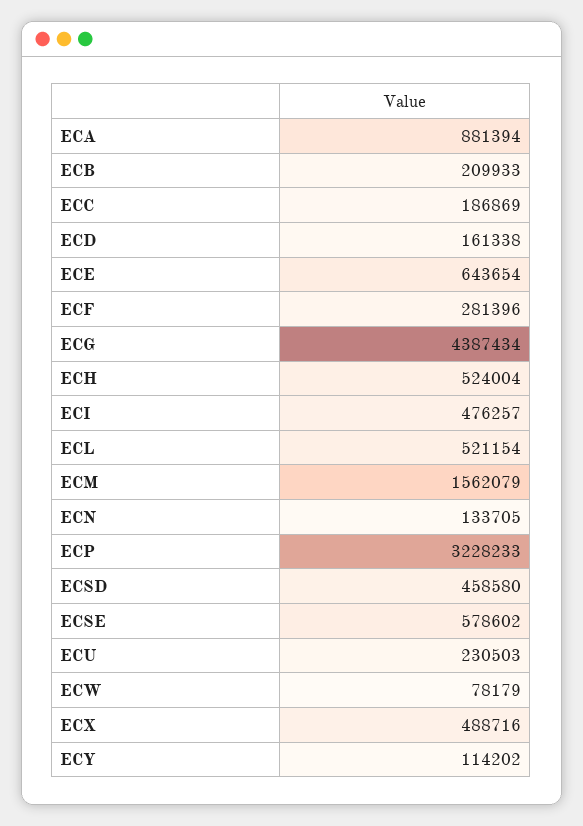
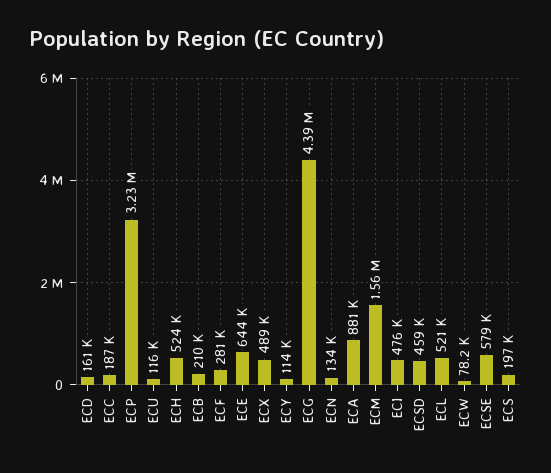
  {
    "ECA": 881394,
    "ECB": 209933,
    "ECC": 186869,
    "ECD": 161338,
    "ECE": 643654,
    "ECF": 281396,
    "ECG": 4387434,
    "ECH": 524004,
    "ECI": 476257,
    "ECL": 521154,
    "ECM": 1562079,
    "ECN": 133705,
    "ECP": 3228233,
    "ECSD": 458580,
    "ECSE": 578602,
-   "ECU": 230503,
+   "ECU": 116000,
    "ECW": 78179,
    "ECX": 488716,
-   "ECY": 114202
+   "ECY": 114202,
+   "ECS": 197000
  }

